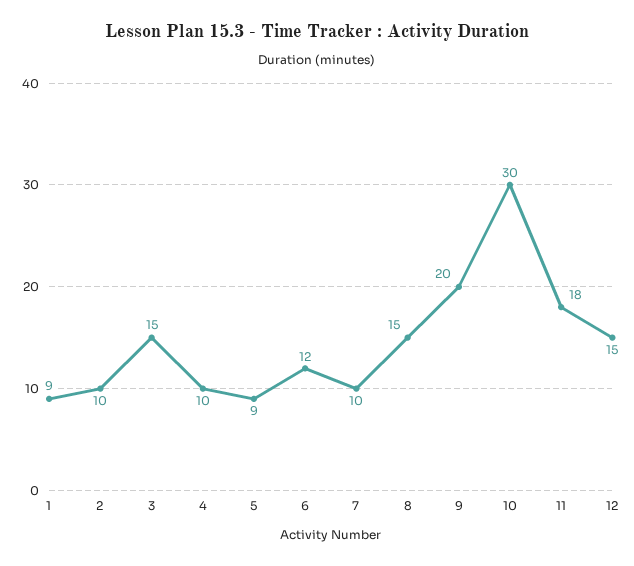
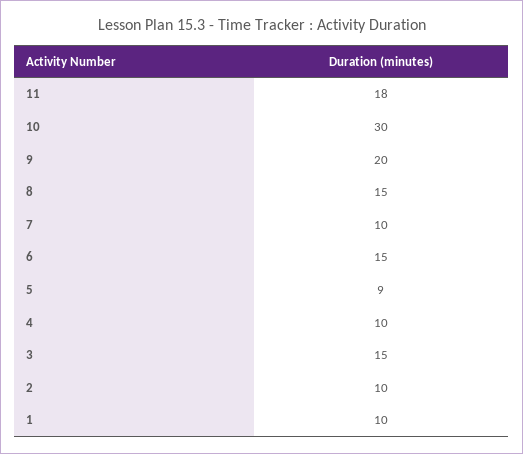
  {
-   "1": 9,
+   "1": 10,
    "2": 10,
    "3": 15,
    "4": 10,
    "5": 9,
-   "6": 12,
+   "6": 15,
    "7": 10,
    "8": 15,
    "9": 20,
    "10": 30,
-   "11": 18,
+   "11": 18
-   "12": 15
  }

